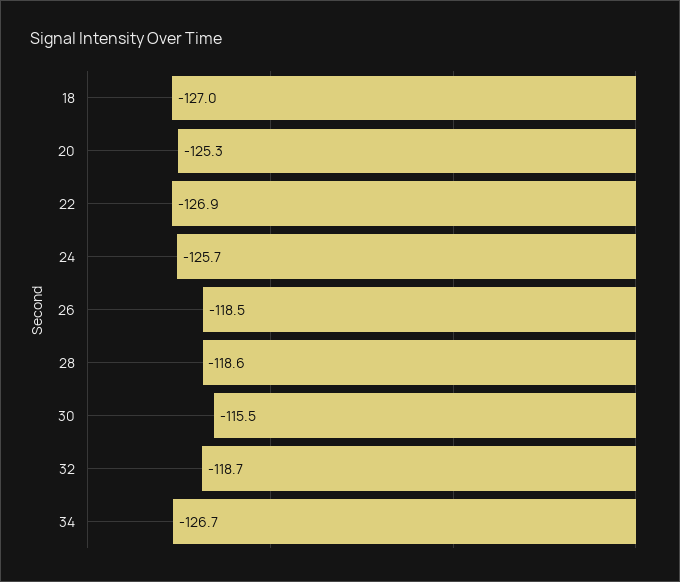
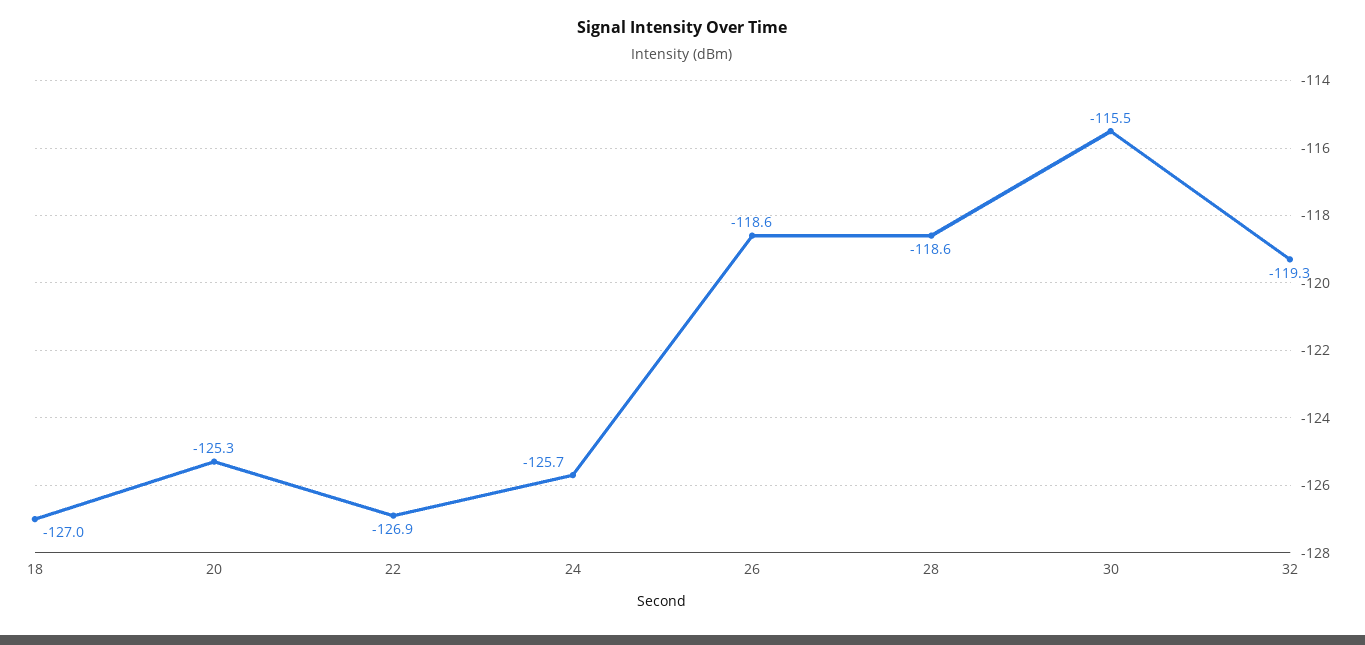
  {
    "18": -127,
    "20": -125.3,
    "22": -126.9,
    "24": -125.7,
-   "26": -118.5,
+   "26": -118.6,
    "28": -118.6,
    "30": -115.5,
-   "32": -118.7,
+   "32": -119.3
-   "34": -126.7
  }

